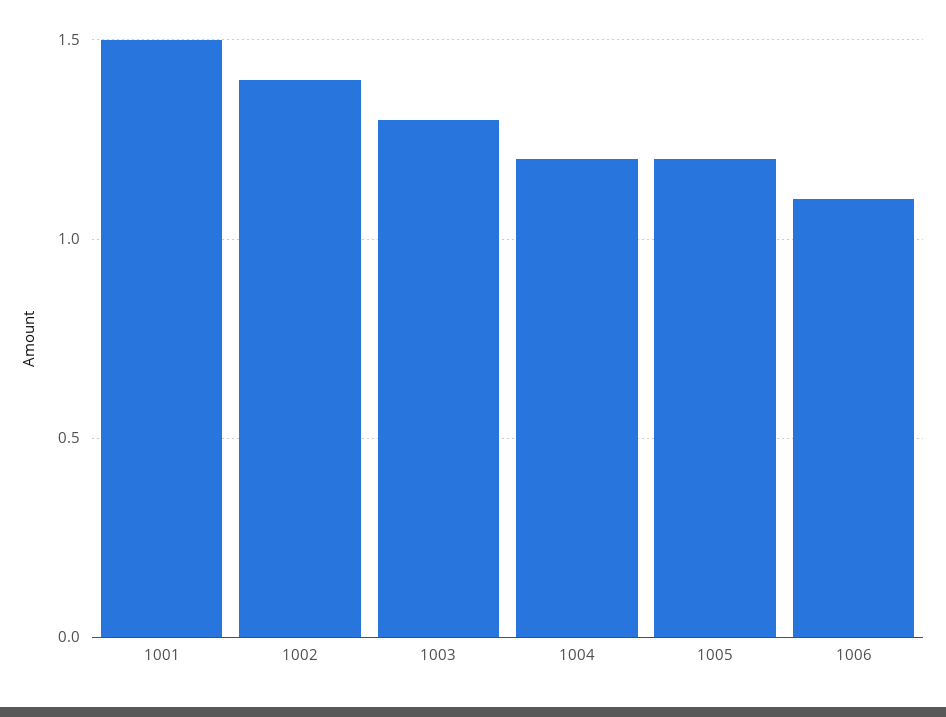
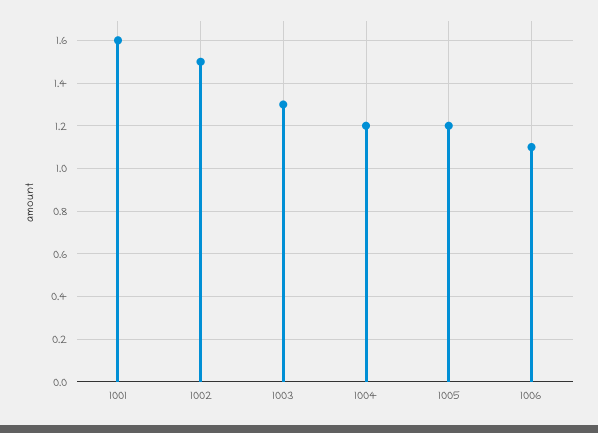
  {
-   "1001": 1.5,
+   "1001": 1.6,
-   "1002": 1.4,
+   "1002": 1.5,
    "1003": 1.3,
    "1004": 1.2,
    "1005": 1.2,
    "1006": 1.1
  }

